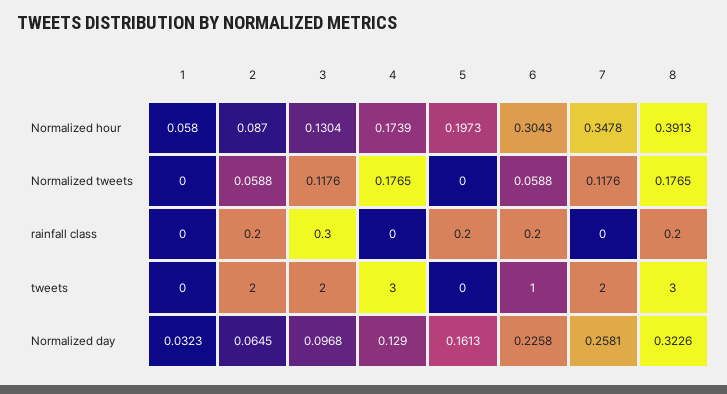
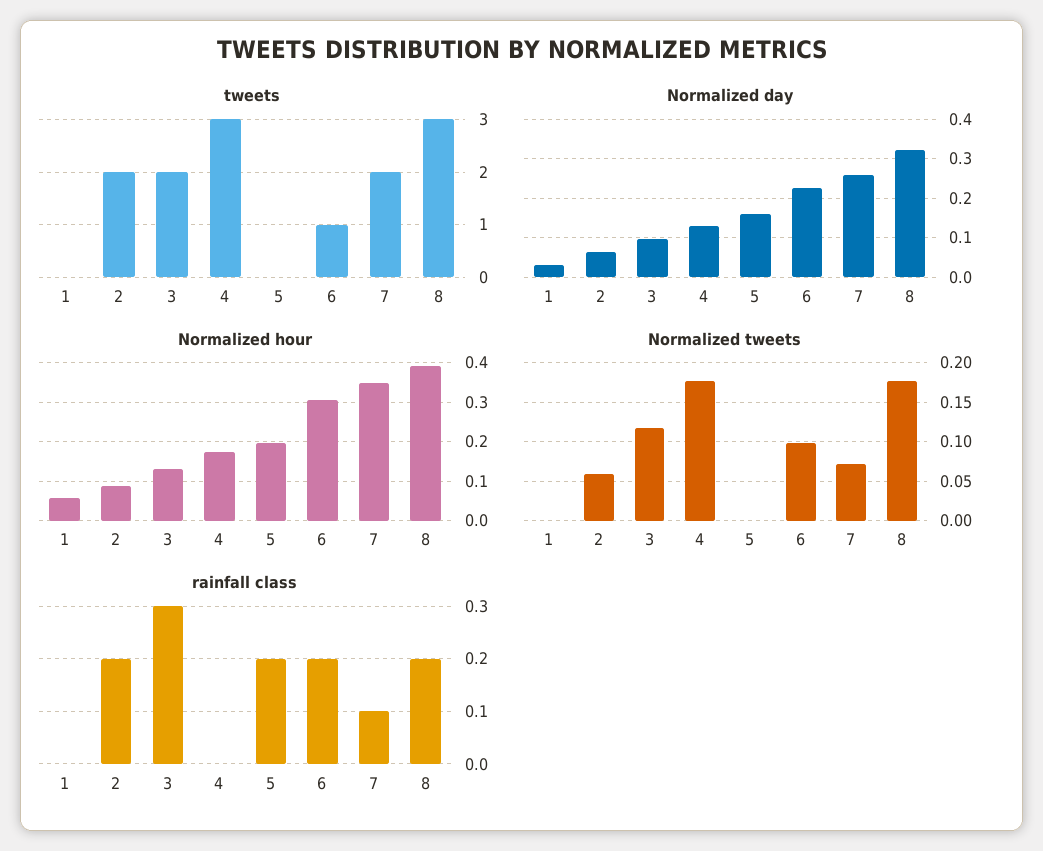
  {
    "Normalized hour": {
      "1": 0.058,
      "2": 0.087,
      "3": 0.1304,
      "4": 0.1739,
      "5": 0.1973,
      "6": 0.3043,
      "7": 0.3478,
      "8": 0.3913
    },
    "Normalized tweets": {
      "1": 0,
      "2": 0.0588,
      "3": 0.1176,
      "4": 0.1765,
      "5": 0,
-     "6": 0.0588,
+     "6": 0.1,
-     "7": 0.1176,
+     "7": 0.07,
      "8": 0.1765
    },
    "rainfall class": {
      "1": 0,
      "2": 0.2,
      "3": 0.3,
      "4": 0,
      "5": 0.2,
      "6": 0.2,
-     "7": 0,
+     "7": 0.1,
      "8": 0.2
    },
    "tweets": {
      "1": 0,
      "2": 2,
      "3": 2,
      "4": 3,
      "5": 0,
      "6": 1,
      "7": 2,
      "8": 3
    },
    "Normalized day": {
      "1": 0.0323,
      "2": 0.0645,
      "3": 0.0968,
      "4": 0.129,
      "5": 0.1613,
      "6": 0.2258,
      "7": 0.2581,
      "8": 0.3226
    }
  }

